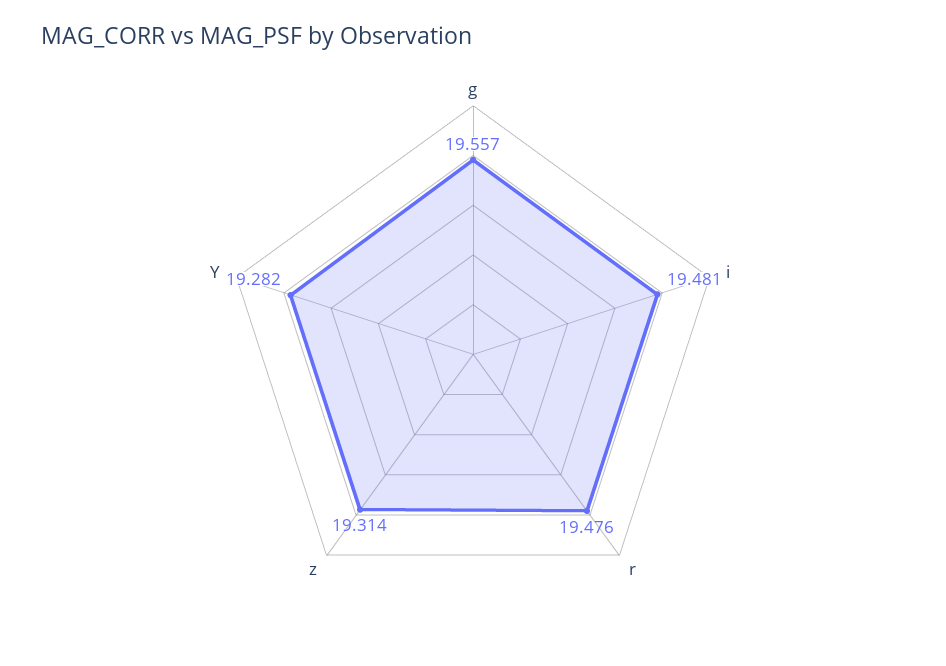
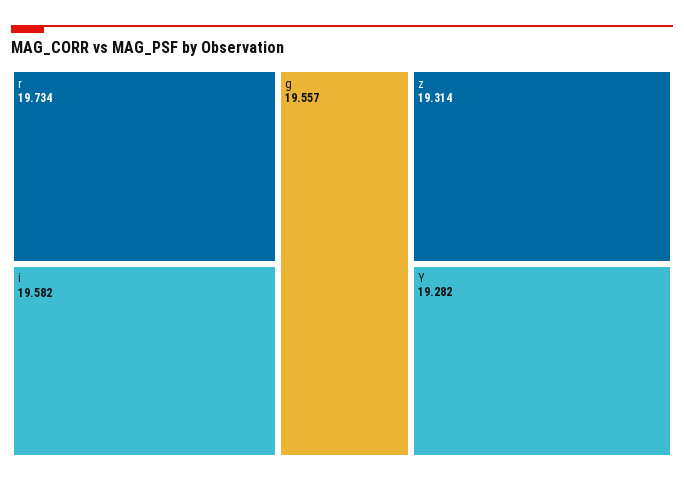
  {
    "g": 19.557,
-   "i": 19.481,
+   "i": 19.582,
-   "r": 19.476,
+   "r": 19.734,
    "z": 19.314,
    "Y": 19.282
  }

